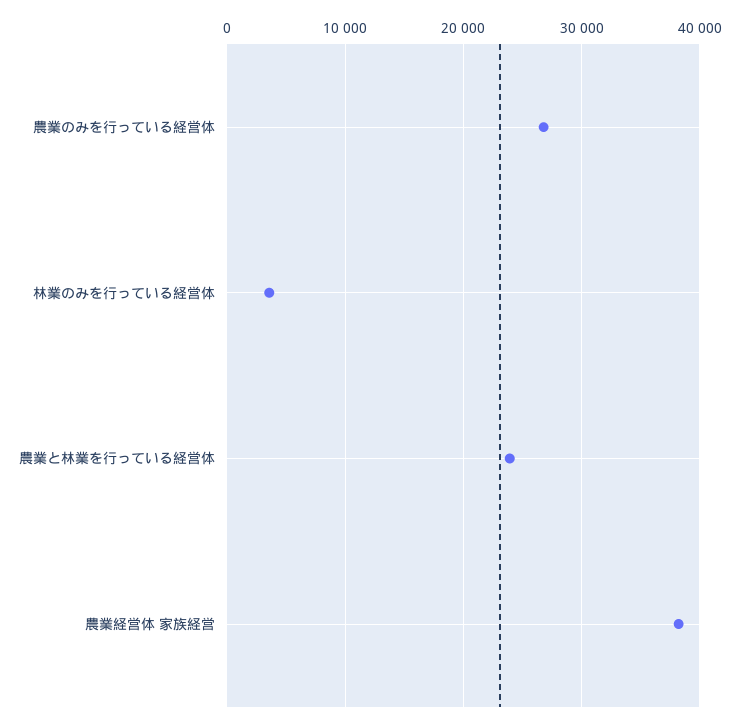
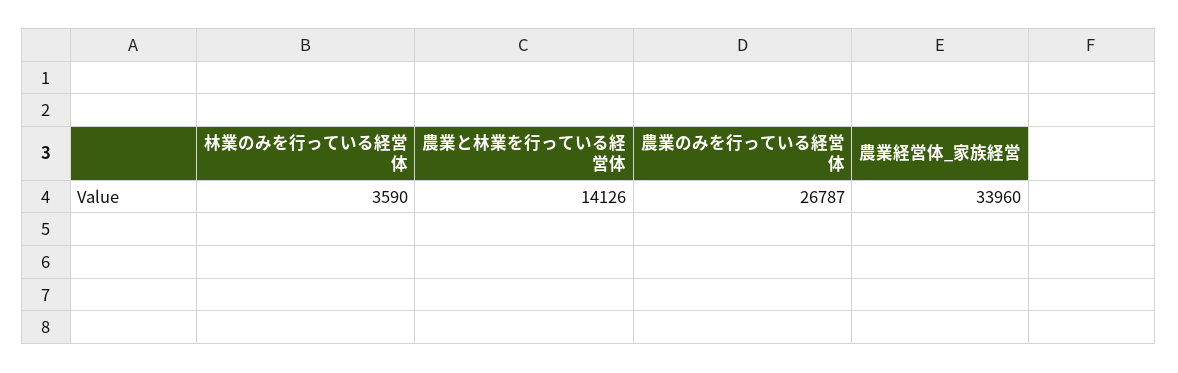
  {
    "農業のみを行っている経営体": 26787,
    "林業のみを行っている経営体": 3590,
-   "農業と林業を行っている経営体": 24000,
+   "農業と林業を行っている経営体": 14126,
-   "農業経営体 家族経営": 38000
+   "農業経営体 家族経営": 33960
  }

